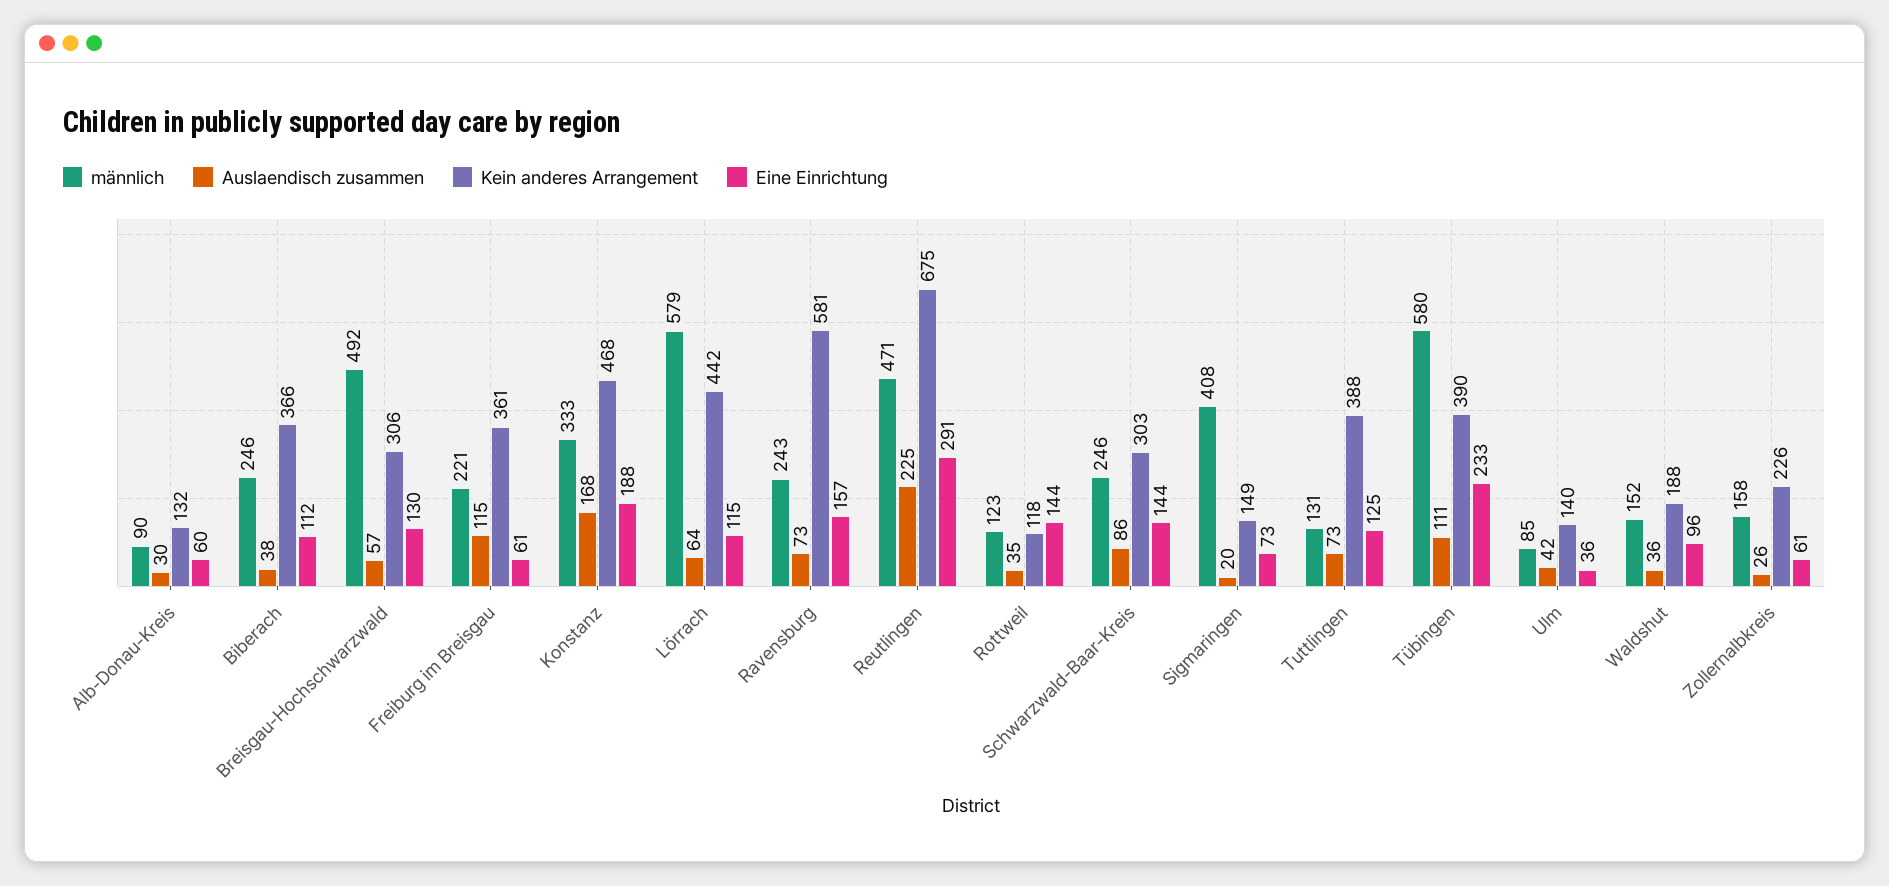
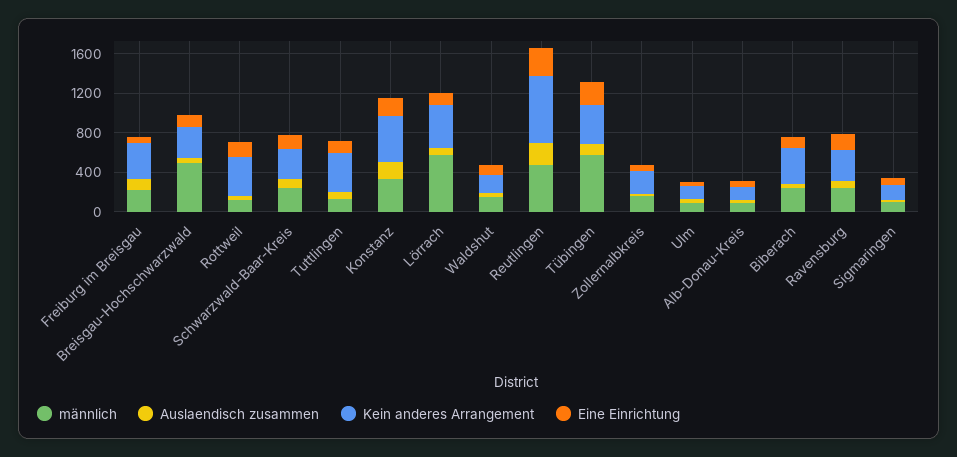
  {
    "männlich": {
      "Alb-Donau-Kreis": 90,
      "Biberach": 246,
      "Breisgau-Hochschwarzwald": 492,
      "Freiburg im Breisgau": 221,
      "Konstanz": 333,
      "Lörrach": 579,
      "Ravensburg": 243,
      "Reutlingen": 471,
      "Rottweil": 123,
      "Schwarzwald-Baar-Kreis": 246,
-     "Sigmaringen": 408,
+     "Sigmaringen": 100,
      "Tuttlingen": 131,
      "Tübingen": 580,
      "Ulm": 85,
      "Waldshut": 152,
      "Zollernalbkreis": 158
    },
    "Auslaendisch zusammen": {
      "Alb-Donau-Kreis": 30,
      "Biberach": 38,
      "Breisgau-Hochschwarzwald": 57,
      "Freiburg im Breisgau": 115,
      "Konstanz": 168,
      "Lörrach": 64,
      "Ravensburg": 73,
      "Reutlingen": 225,
      "Rottweil": 35,
      "Schwarzwald-Baar-Kreis": 86,
      "Sigmaringen": 20,
      "Tuttlingen": 73,
      "Tübingen": 111,
      "Ulm": 42,
      "Waldshut": 36,
      "Zollernalbkreis": 26
    },
    "Kein anderes Arrangement": {
      "Alb-Donau-Kreis": 132,
      "Biberach": 366,
      "Breisgau-Hochschwarzwald": 306,
      "Freiburg im Breisgau": 361,
      "Konstanz": 468,
      "Lörrach": 442,
-     "Ravensburg": 581,
+     "Ravensburg": 300,
      "Reutlingen": 675,
-     "Rottweil": 118,
+     "Rottweil": 400,
      "Schwarzwald-Baar-Kreis": 303,
      "Sigmaringen": 149,
      "Tuttlingen": 388,
      "Tübingen": 390,
      "Ulm": 140,
      "Waldshut": 188,
      "Zollernalbkreis": 226
    },
    "Eine Einrichtung": {
      "Alb-Donau-Kreis": 60,
      "Biberach": 112,
      "Breisgau-Hochschwarzwald": 130,
      "Freiburg im Breisgau": 61,
      "Konstanz": 188,
      "Lörrach": 115,
      "Ravensburg": 157,
      "Reutlingen": 291,
      "Rottweil": 144,
      "Schwarzwald-Baar-Kreis": 144,
      "Sigmaringen": 73,
      "Tuttlingen": 125,
      "Tübingen": 233,
      "Ulm": 36,
      "Waldshut": 96,
      "Zollernalbkreis": 61
    }
  }

